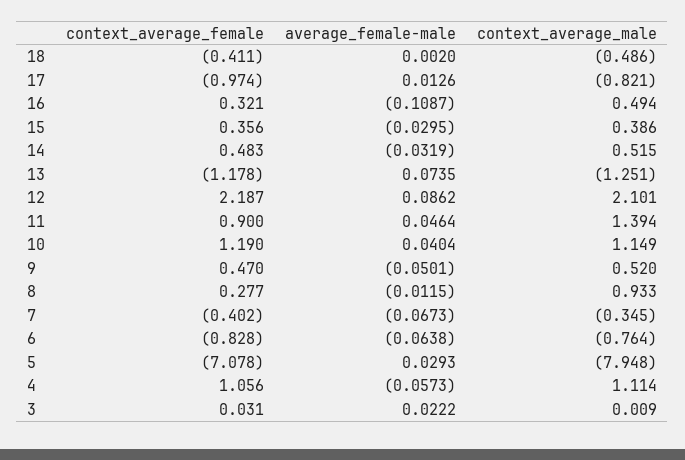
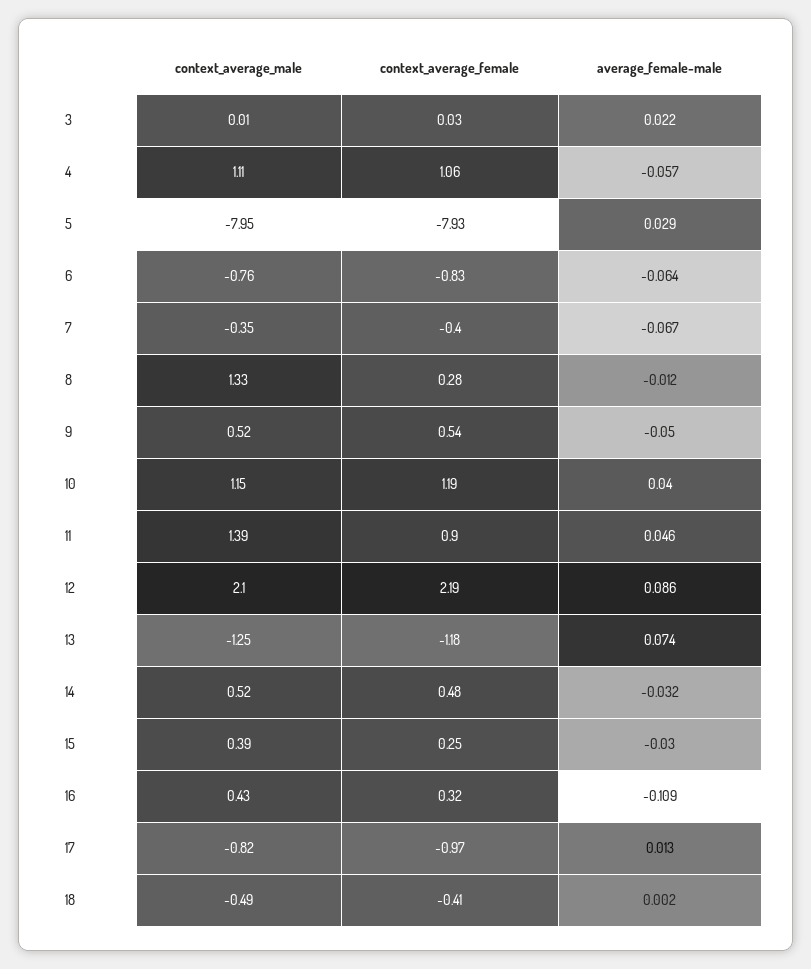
  {
    "context_average_female": {
      "18": -0.411,
      "17": -0.974,
      "16": 0.321,
-     "15": 0.356,
+     "15": 0.25,
      "14": 0.483,
      "13": -1.178,
      "12": 2.187,
      "11": 0.9,
      "10": 1.19,
-     "9": 0.47,
+     "9": 0.54,
      "8": 0.277,
      "7": -0.402,
      "6": -0.828,
-     "5": -7.078,
+     "5": -7.93,
      "4": 1.056,
      "3": 0.031
    },
    "average_female-male": {
      "18": 0.002,
      "17": 0.0126,
      "16": -0.1087,
      "15": -0.0295,
      "14": -0.0319,
      "13": 0.0735,
      "12": 0.0862,
      "11": 0.0464,
      "10": 0.0404,
      "9": -0.0501,
      "8": -0.0115,
      "7": -0.0673,
      "6": -0.0638,
      "5": 0.0293,
      "4": -0.0573,
      "3": 0.0222
    },
    "context_average_male": {
      "18": -0.486,
      "17": -0.821,
-     "16": 0.494,
+     "16": 0.43,
      "15": 0.386,
      "14": 0.515,
      "13": -1.251,
      "12": 2.101,
      "11": 1.394,
      "10": 1.149,
      "9": 0.52,
-     "8": 0.933,
+     "8": 1.33,
      "7": -0.345,
      "6": -0.764,
      "5": -7.948,
      "4": 1.114,
      "3": 0.009
    }
  }

